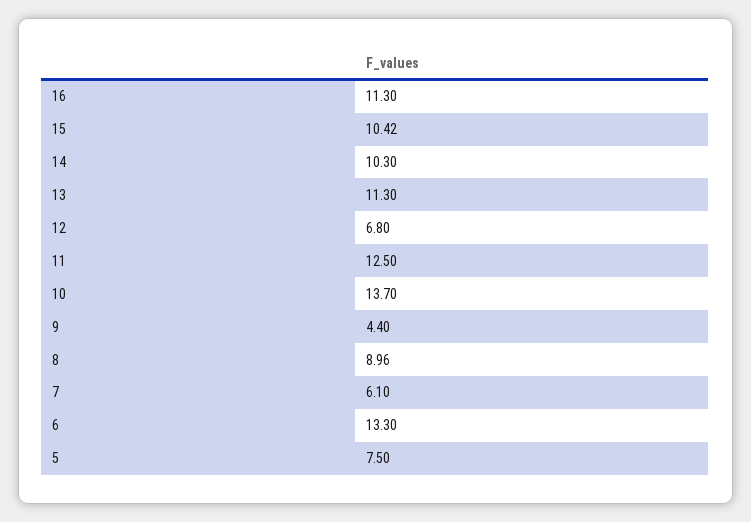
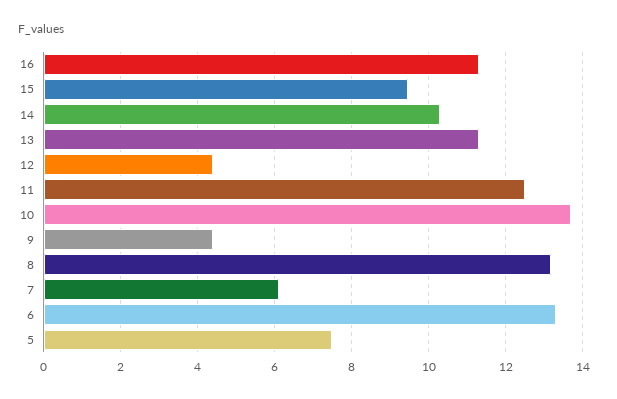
  {
    "16": 11.3,
-   "15": 10.42,
+   "15": 9.4,
    "14": 10.3,
    "13": 11.3,
-   "12": 6.8,
+   "12": 4.4,
    "11": 12.5,
    "10": 13.7,
    "9": 4.4,
-   "8": 8.96,
+   "8": 13.2,
    "7": 6.1,
    "6": 13.3,
    "5": 7.5
  }

